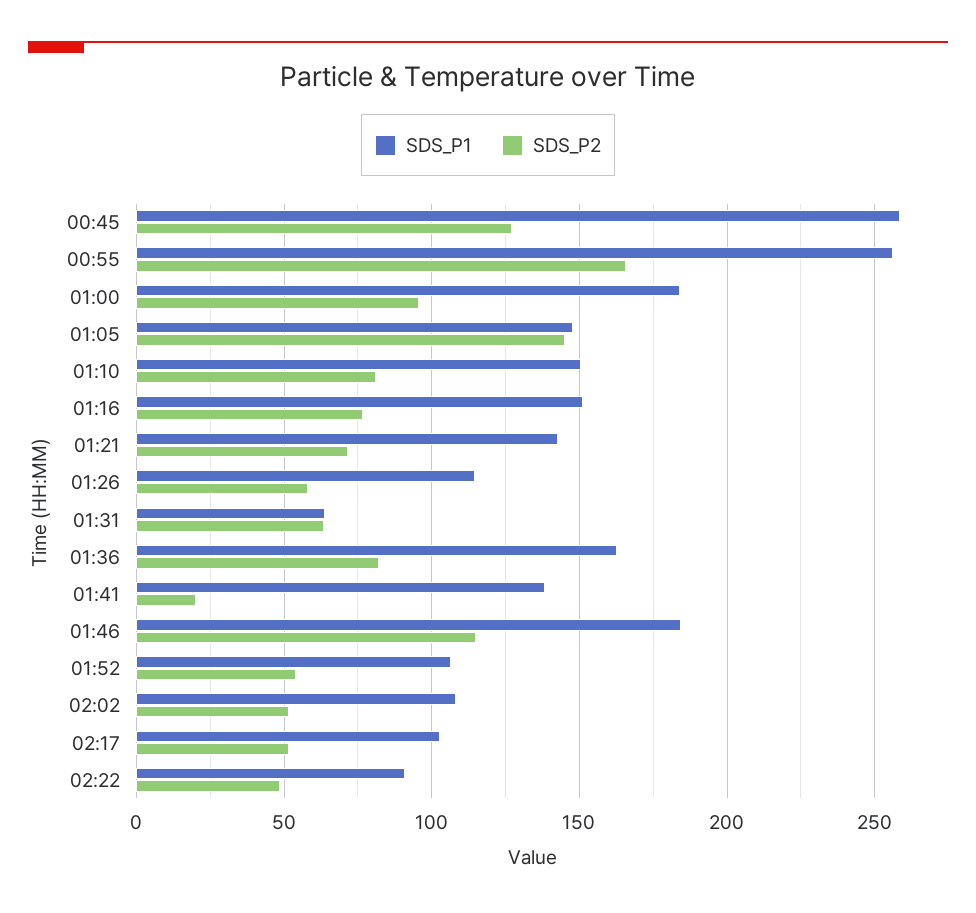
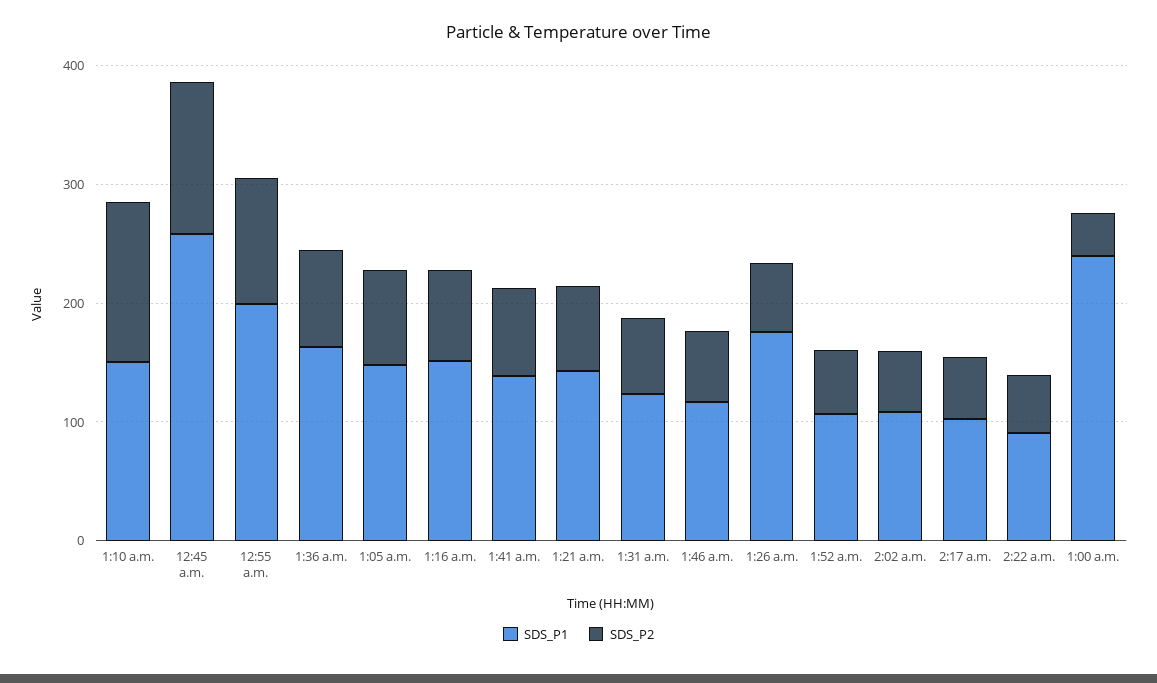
  {
    "SDS_P1": {
      "00:45": 260,
-     "00:55": 255,
+     "00:55": 200,
-     "01:00": 185,
+     "01:00": 240,
      "01:05": 150,
      "01:10": 150,
      "01:16": 150,
      "01:21": 145,
-     "01:26": 115,
+     "01:26": 180,
-     "01:31": 65,
+     "01:31": 120,
      "01:36": 165,
      "01:41": 140,
-     "01:46": 185,
+     "01:46": 120,
      "01:52": 105,
      "02:02": 110,
      "02:17": 105,
      "02:22": 90
    },
    "SDS_P2": {
      "00:45": 125,
-     "00:55": 165,
+     "00:55": 100,
-     "01:00": 95,
+     "01:00": 40,
-     "01:05": 145,
+     "01:05": 80,
-     "01:10": 80,
+     "01:10": 140,
      "01:16": 75,
      "01:21": 70,
      "01:26": 60,
      "01:31": 65,
      "01:36": 80,
-     "01:41": 20,
+     "01:41": 80,
-     "01:46": 115,
+     "01:46": 60,
      "01:52": 55,
      "02:02": 50,
      "02:17": 50,
      "02:22": 50
    }
  }

